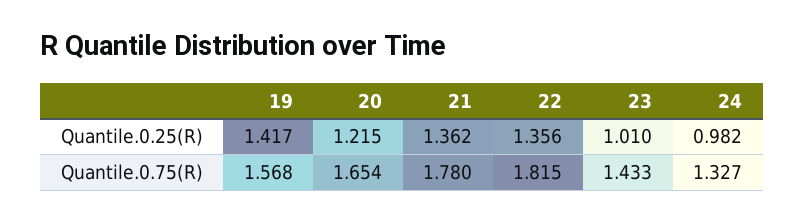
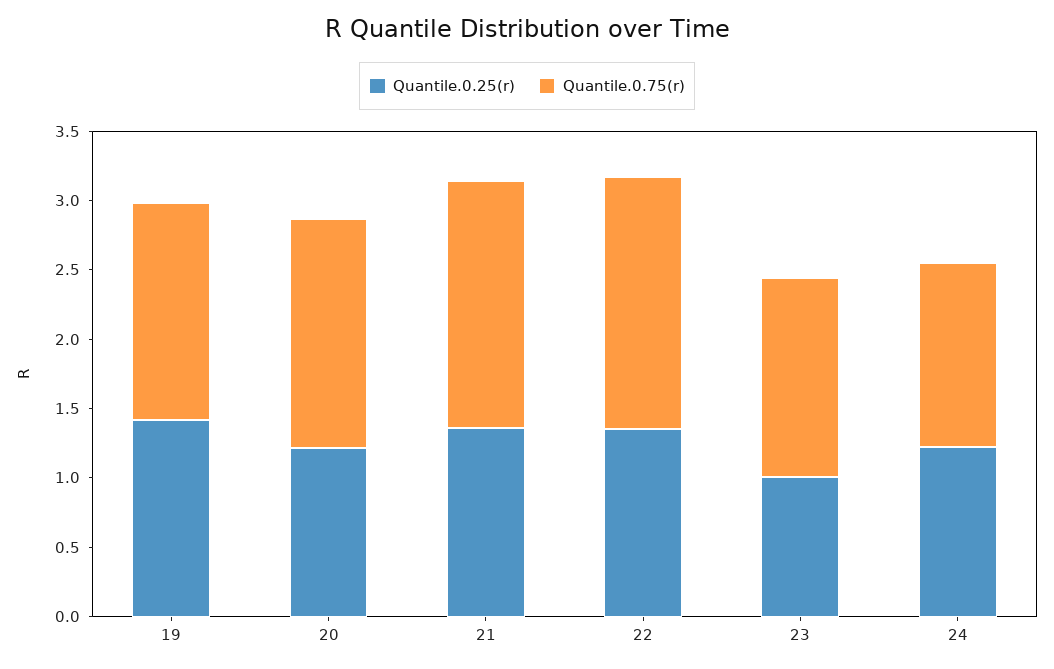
  {
    "Quantile.0.25(R)": {
      "19": 1.417,
      "20": 1.215,
      "21": 1.362,
      "22": 1.356,
      "23": 1.01,
-     "24": 0.982
+     "24": 1.2
    },
    "Quantile.0.75(R)": {
      "19": 1.568,
      "20": 1.654,
      "21": 1.78,
      "22": 1.815,
      "23": 1.433,
      "24": 1.327
    }
  }

